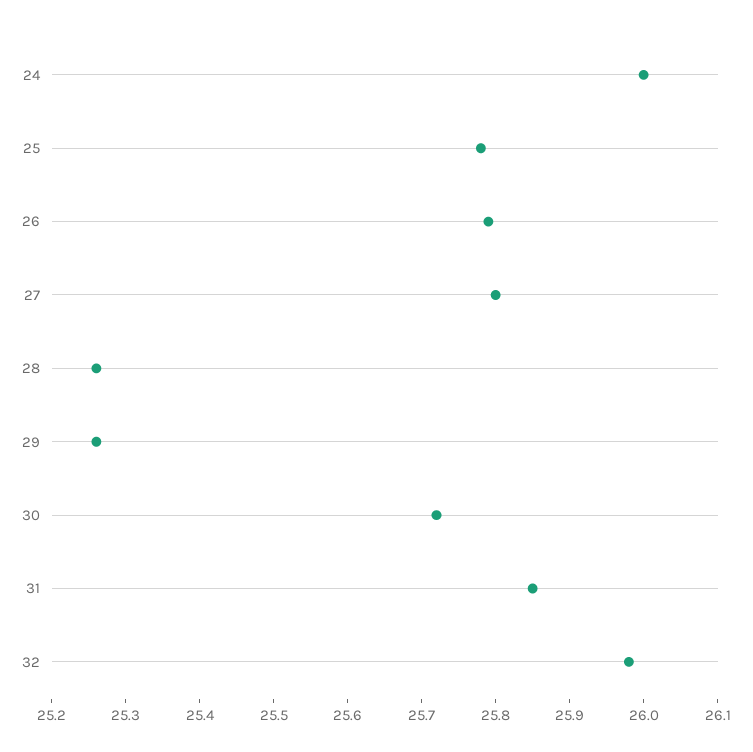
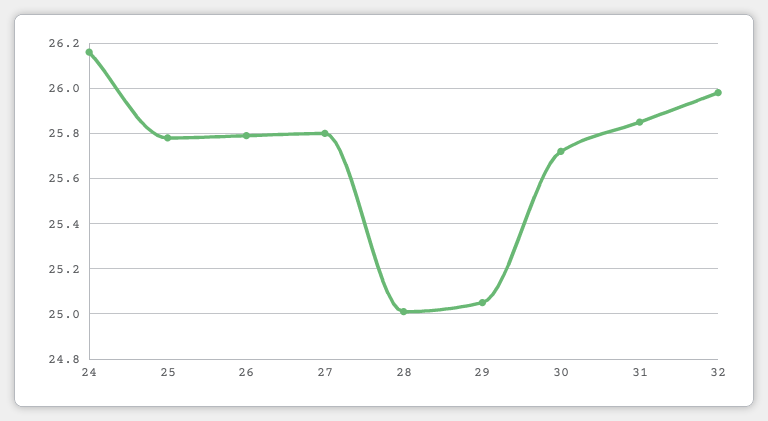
  {
-   "24": 26,
+   "24": 26.15,
    "25": 25.8,
    "26": 25.8,
    "27": 25.8,
-   "28": 25.25,
+   "28": 25,
-   "29": 25.25,
+   "29": 25.05,
    "30": 25.7,
    "31": 25.85,
    "32": 26
  }

